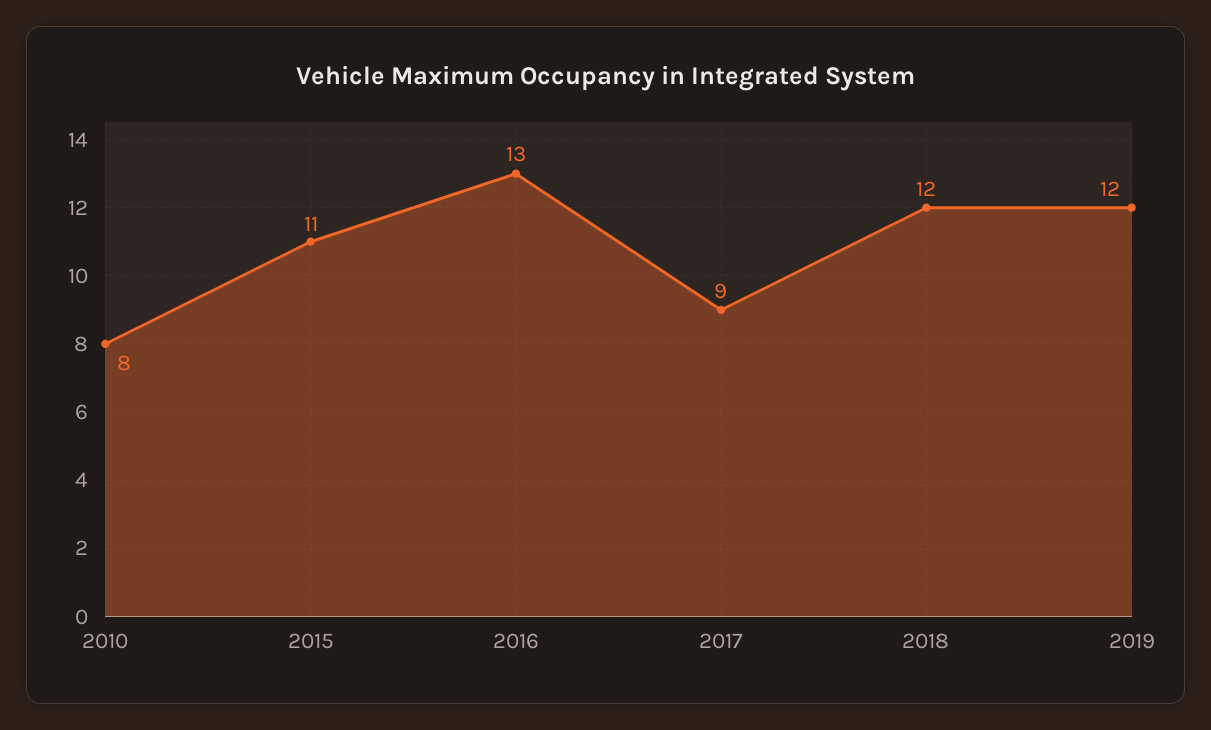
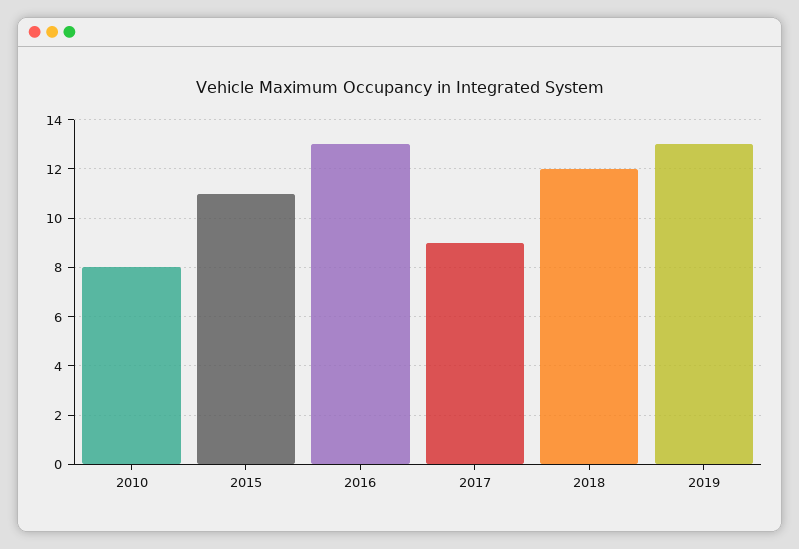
  {
    "2010": 8,
    "2015": 11,
    "2016": 13,
    "2017": 9,
    "2018": 12,
-   "2019": 12
+   "2019": 13
  }

